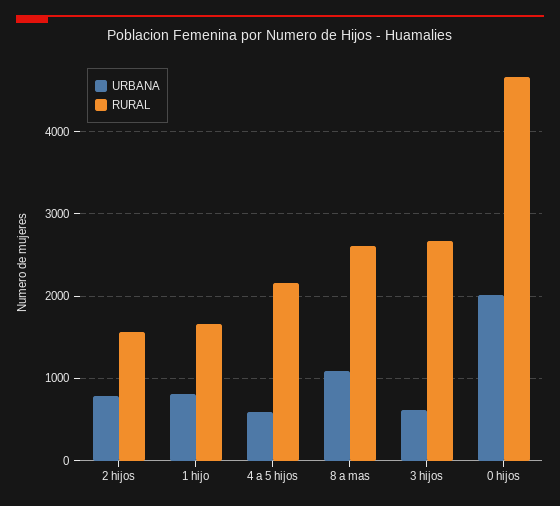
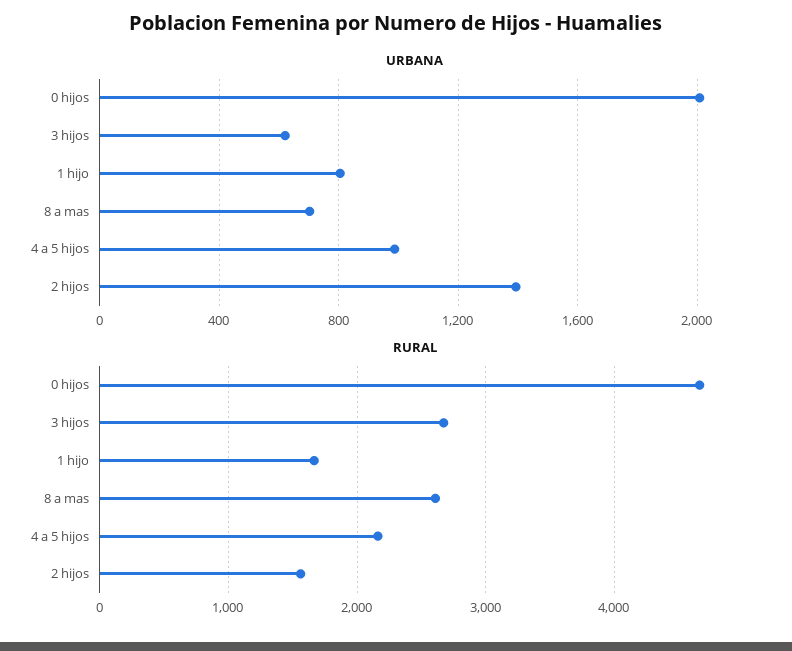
  {
    "URBANA": {
-     "2 hijos": 800,
+     "2 hijos": 1400,
      "1 hijo": 800,
-     "4 a 5 hijos": 600,
+     "4 a 5 hijos": 1000,
-     "8 a mas": 1100,
+     "8 a mas": 700,
      "3 hijos": 600,
      "0 hijos": 2000
    },
    "RURAL": {
      "2 hijos": 1600,
      "1 hijo": 1700,
      "4 a 5 hijos": 2200,
      "8 a mas": 2600,
      "3 hijos": 2700,
      "0 hijos": 4700
    }
  }

